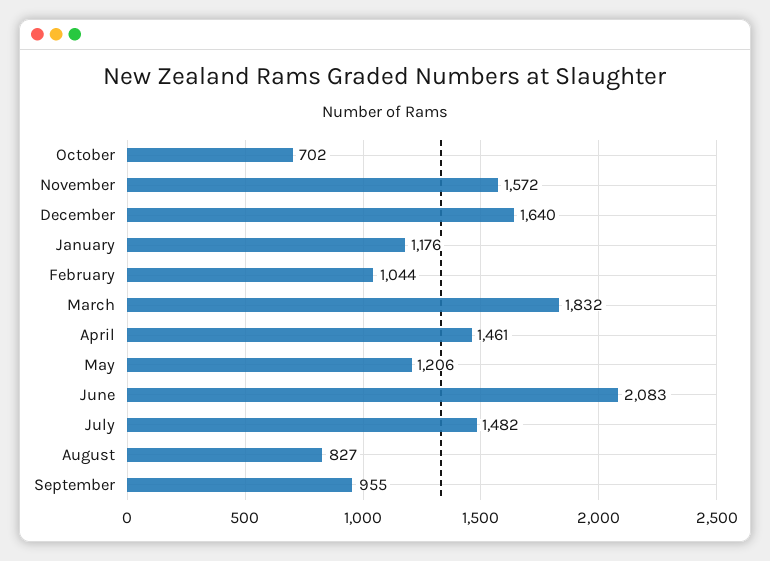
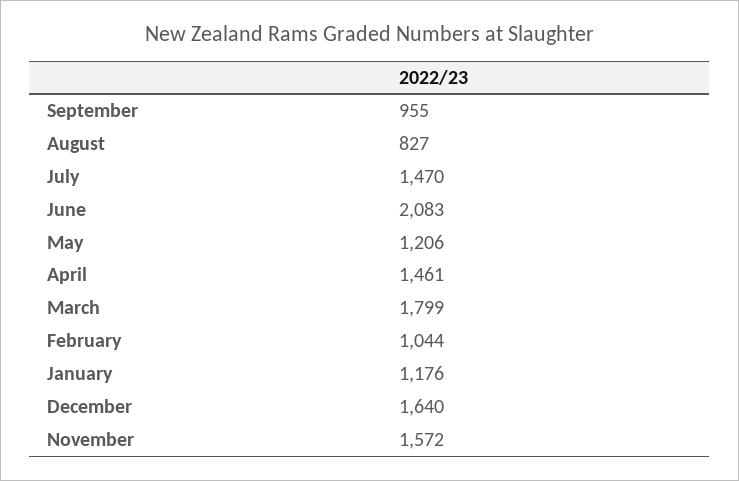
  {
-   "October": 702,
    "November": 1572,
    "December": 1640,
    "January": 1176,
    "February": 1044,
-   "March": 1832,
+   "March": 1799,
    "April": 1461,
    "May": 1206,
    "June": 2083,
-   "July": 1482,
+   "July": 1470,
    "August": 827,
    "September": 955
  }

